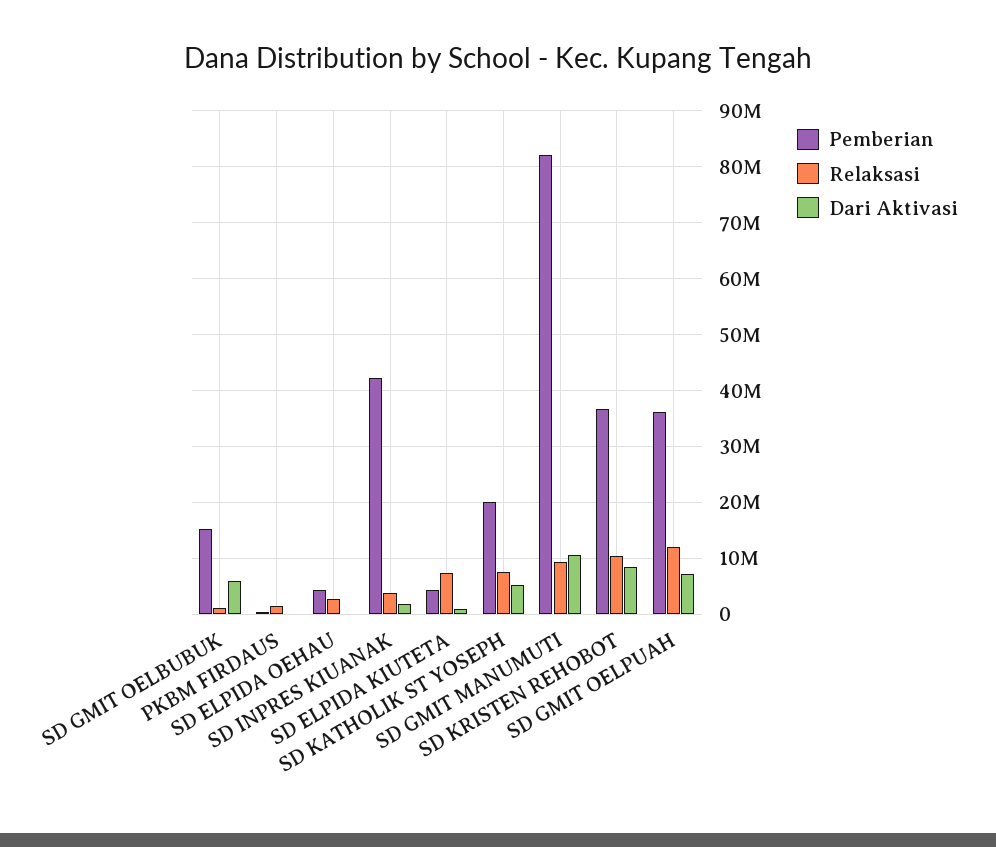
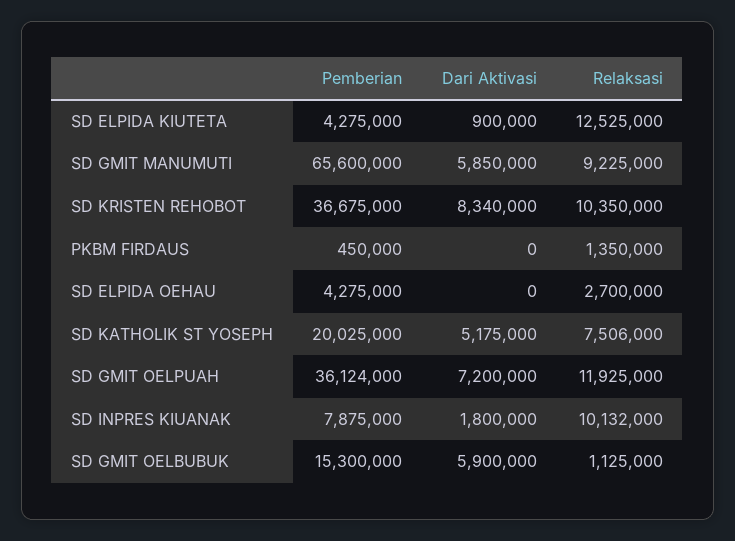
  {
    "Pemberian": {
      "SD GMIT OELBUBUK": 15300000,
      "PKBM FIRDAUS": 450000,
      "SD ELPIDA OEHAU": 4275000,
-     "SD INPRES KIUANAK": 42000000,
+     "SD INPRES KIUANAK": 7875000,
      "SD ELPIDA KIUTETA": 4275000,
      "SD KATHOLIK ST YOSEPH": 20025000,
-     "SD GMIT MANUMUTI": 82000000,
+     "SD GMIT MANUMUTI": 65600000,
      "SD KRISTEN REHOBOT": 36675000,
      "SD GMIT OELPUAH": 36124000
    },
    "Relaksasi": {
      "SD GMIT OELBUBUK": 1125000,
      "PKBM FIRDAUS": 1350000,
      "SD ELPIDA OEHAU": 2700000,
-     "SD INPRES KIUANAK": 4000000,
+     "SD INPRES KIUANAK": 10132000,
-     "SD ELPIDA KIUTETA": 8000000,
+     "SD ELPIDA KIUTETA": 12525000,
      "SD KATHOLIK ST YOSEPH": 7506000,
      "SD GMIT MANUMUTI": 9225000,
      "SD KRISTEN REHOBOT": 10350000,
      "SD GMIT OELPUAH": 11925000
    },
    "Dari Aktivasi": {
      "SD GMIT OELBUBUK": 5900000,
      "PKBM FIRDAUS": 0,
      "SD ELPIDA OEHAU": 0,
      "SD INPRES KIUANAK": 1800000,
      "SD ELPIDA KIUTETA": 900000,
      "SD KATHOLIK ST YOSEPH": 5175000,
-     "SD GMIT MANUMUTI": 10000000,
+     "SD GMIT MANUMUTI": 5850000,
      "SD KRISTEN REHOBOT": 8340000,
      "SD GMIT OELPUAH": 7200000
    }
  }

